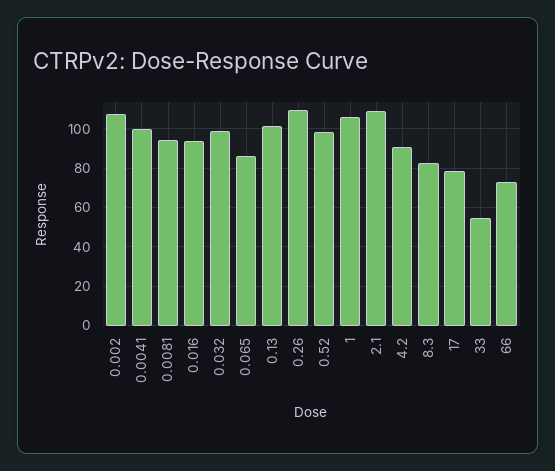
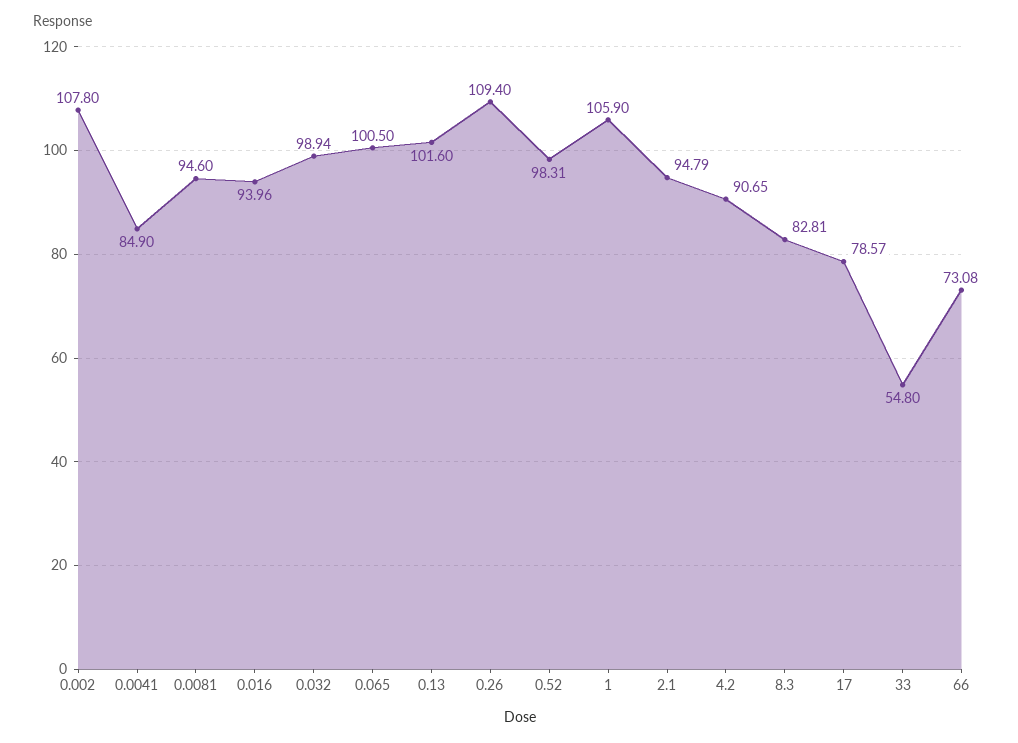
  {
    "0.002": 107.8,
-   "0.0041": 100,
+   "0.0041": 84.9,
    "0.0081": 94.6,
    "0.016": 93.96,
    "0.032": 98.94,
-   "0.065": 85,
+   "0.065": 100.5,
    "0.13": 101.6,
    "0.26": 109.4,
    "0.52": 98.31,
    "1": 105.9,
-   "2.1": 110,
+   "2.1": 94.79,
    "4.2": 90.65,
    "8.3": 82.81,
    "17": 78.57,
    "33": 54.8,
    "66": 73.08
  }

